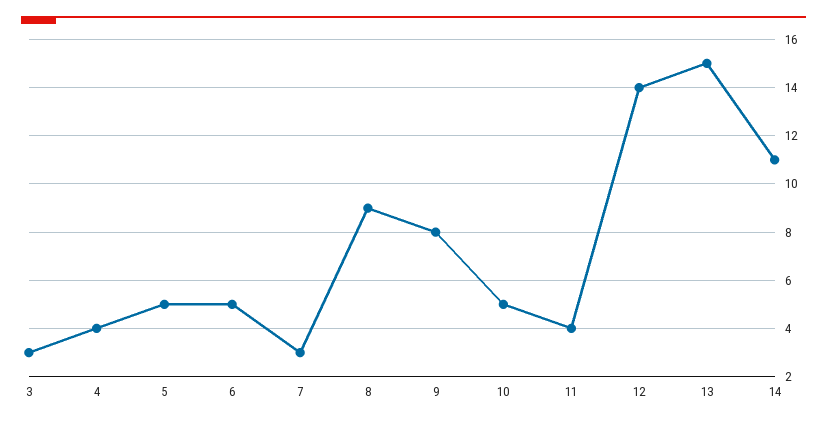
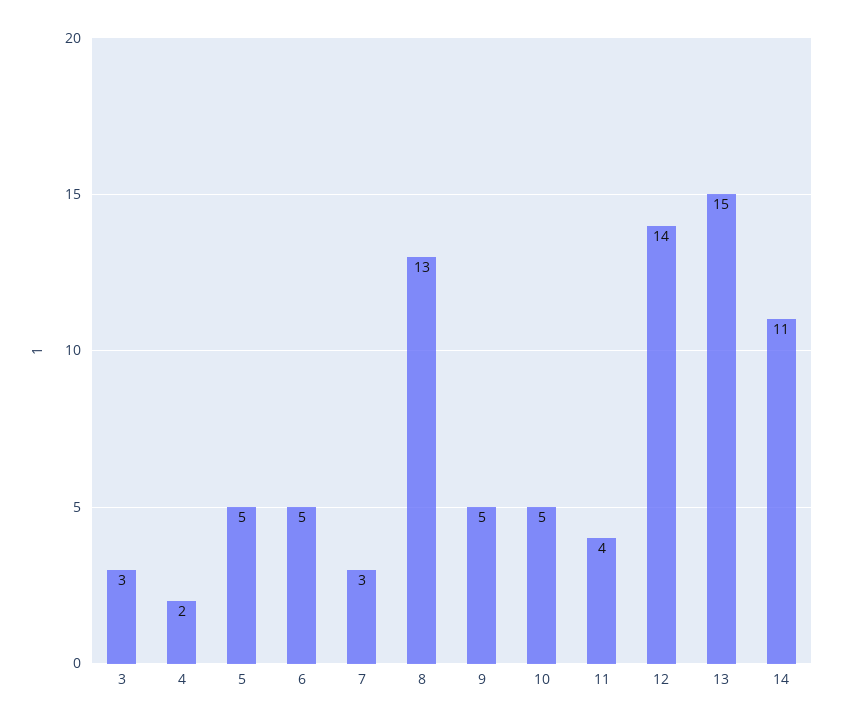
  {
    "3": 3,
-   "4": 4,
+   "4": 2,
    "5": 5,
    "6": 5,
    "7": 3,
-   "8": 9,
+   "8": 13,
-   "9": 8,
+   "9": 5,
    "10": 5,
    "11": 4,
    "12": 14,
    "13": 15,
    "14": 11
  }

